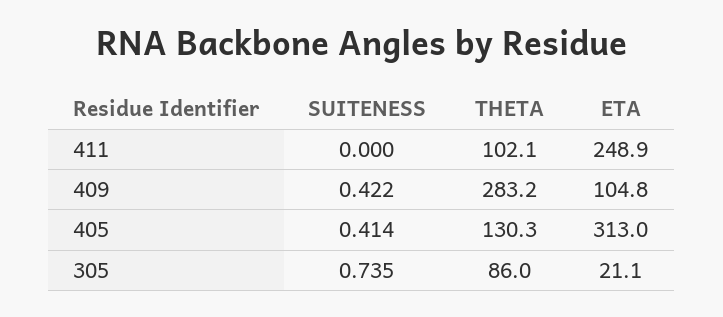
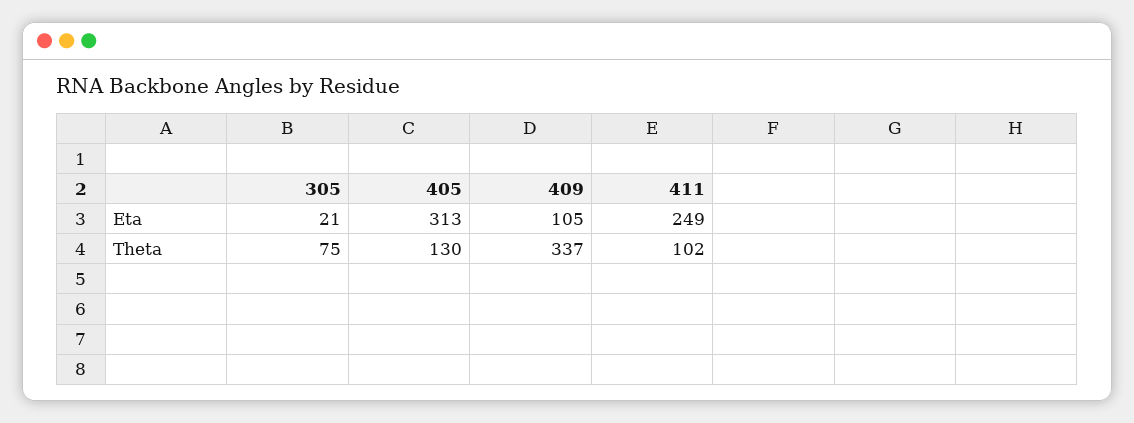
  {
-   "SUITENESS": {
-     "411": 0,
-     "409": 0.422,
-     "405": 0.414,
-     "305": 0.735
-   },
    "THETA": {
      "411": 102.1,
-     "409": 283.2,
+     "409": 337,
      "405": 130.3,
-     "305": 86
+     "305": 75
    },
    "ETA": {
      "411": 248.9,
      "409": 104.8,
      "405": 313,
      "305": 21.1
    }
  }

